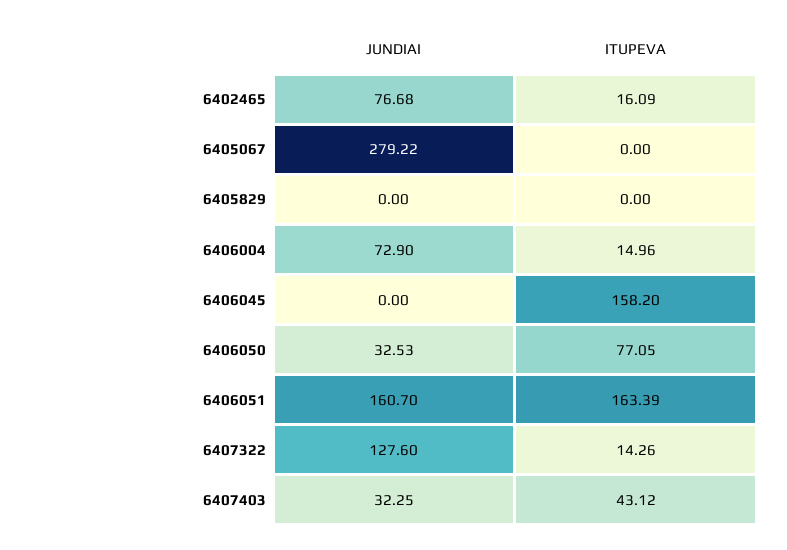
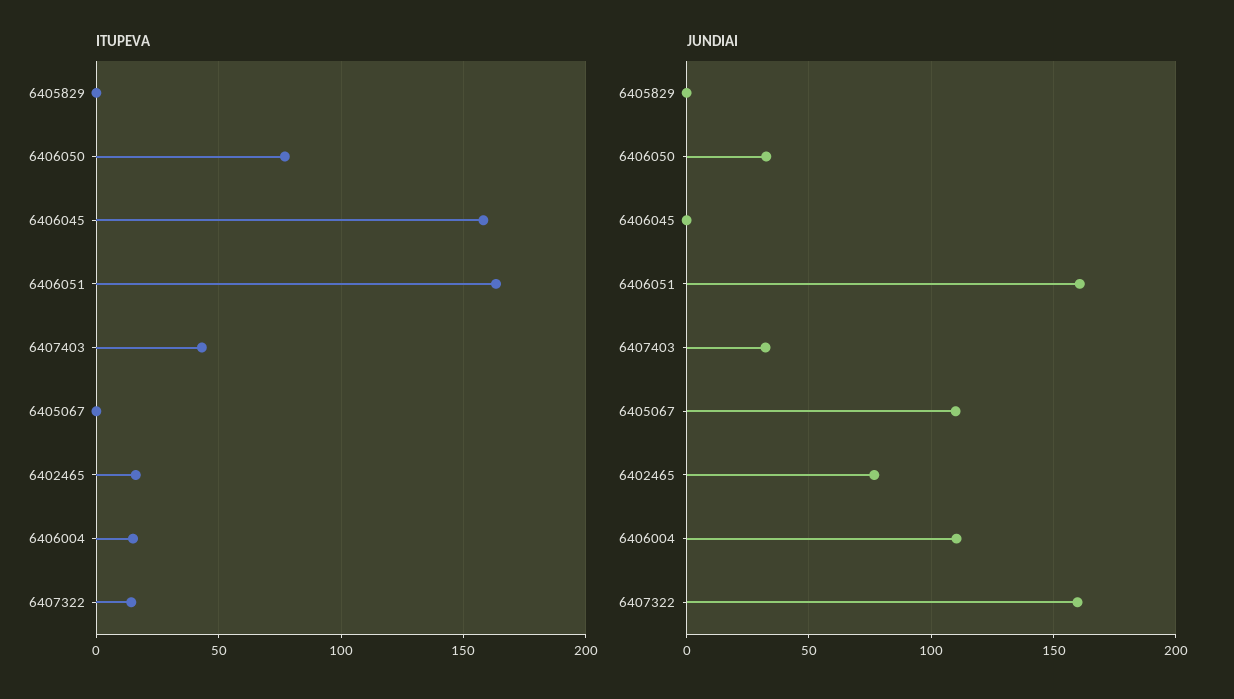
  {
    "JUNDIAI": {
      "6402465": 76.68,
-     "6405067": 279.22,
+     "6405067": 110,
      "6405829": 0,
-     "6406004": 72.9,
+     "6406004": 110,
      "6406045": 0,
      "6406050": 32.53,
      "6406051": 160.7,
-     "6407322": 127.6,
+     "6407322": 160,
      "6407403": 32.25
    },
    "ITUPEVA": {
      "6402465": 16.09,
      "6405067": 0,
      "6405829": 0,
      "6406004": 14.96,
      "6406045": 158.2,
      "6406050": 77.05,
      "6406051": 163.39,
      "6407322": 14.26,
      "6407403": 43.12
    }
  }

